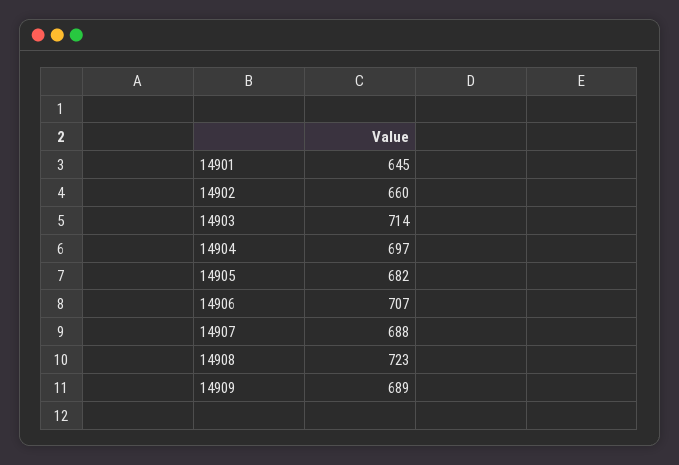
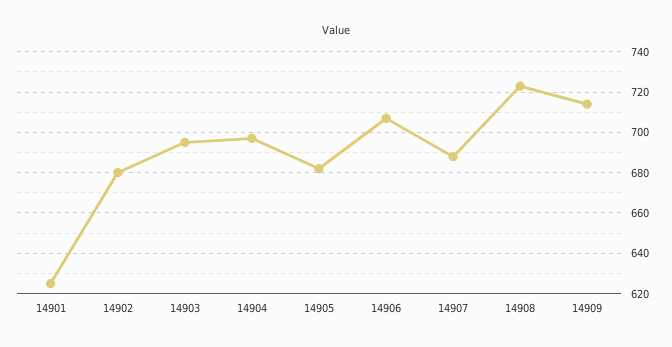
  {
-   "14901": 645,
+   "14901": 625,
-   "14902": 660,
+   "14902": 680,
-   "14903": 714,
+   "14903": 695,
    "14904": 697,
    "14905": 682,
    "14906": 707,
    "14907": 688,
    "14908": 723,
-   "14909": 689
+   "14909": 715
  }

